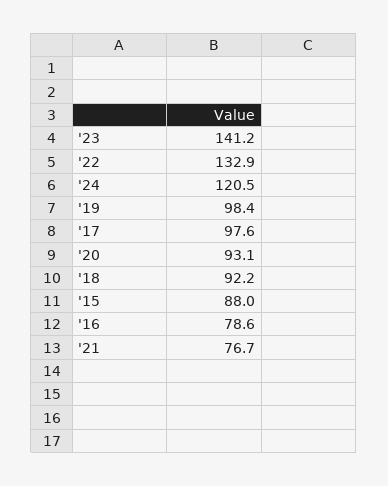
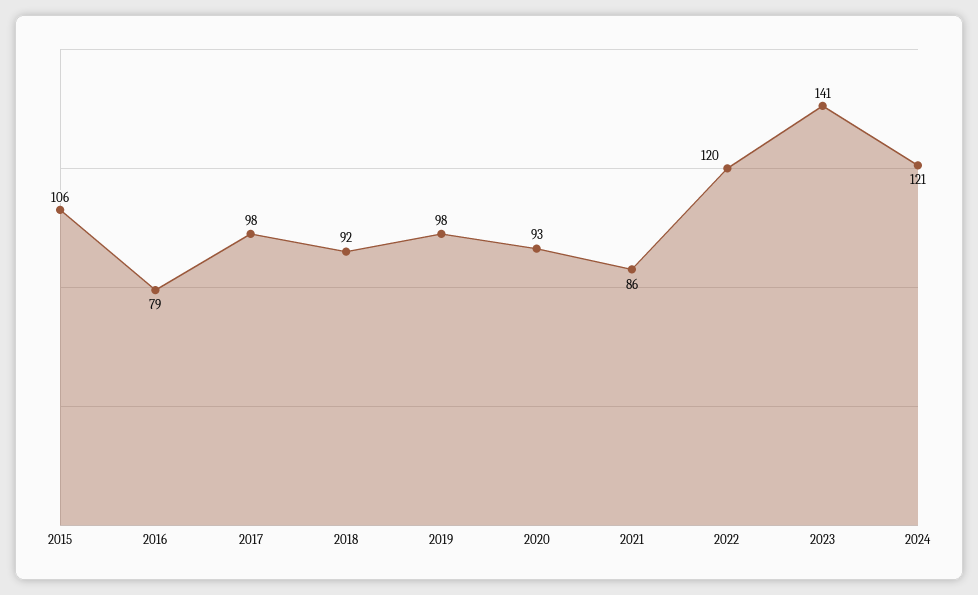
  {
    "'23": 141.2,
-   "'22": 132.9,
+   "'22": 120,
    "'24": 120.5,
    "'19": 98.4,
    "'17": 97.6,
    "'20": 93.1,
    "'18": 92.2,
-   "'15": 88,
+   "'15": 106,
    "'16": 78.6,
-   "'21": 76.7
+   "'21": 86
  }

